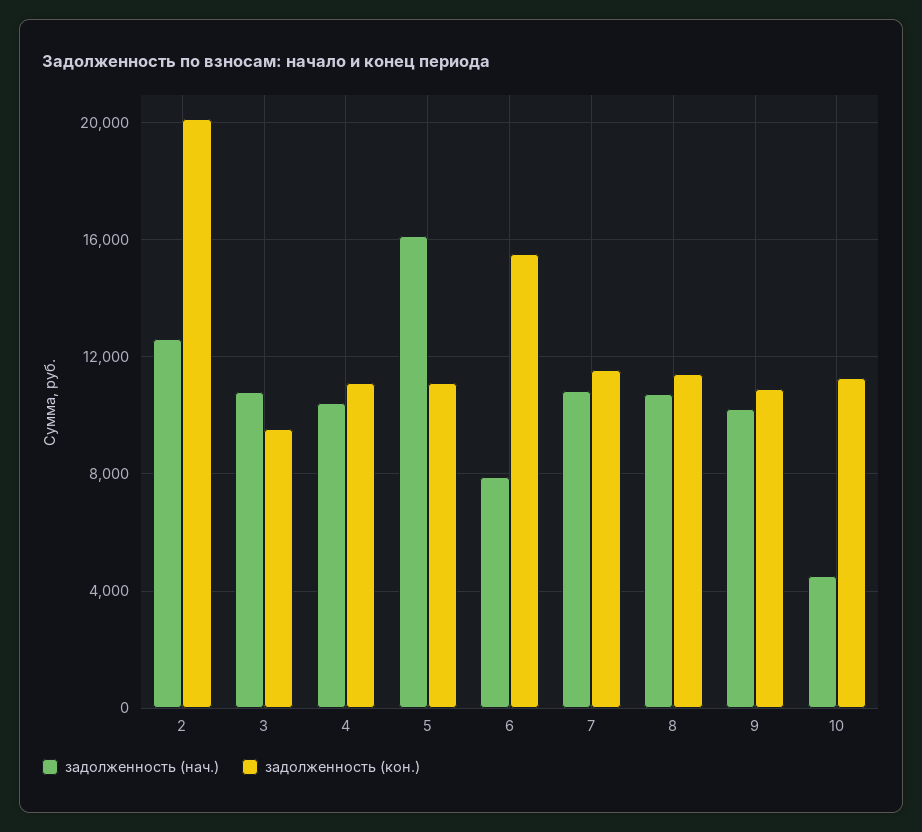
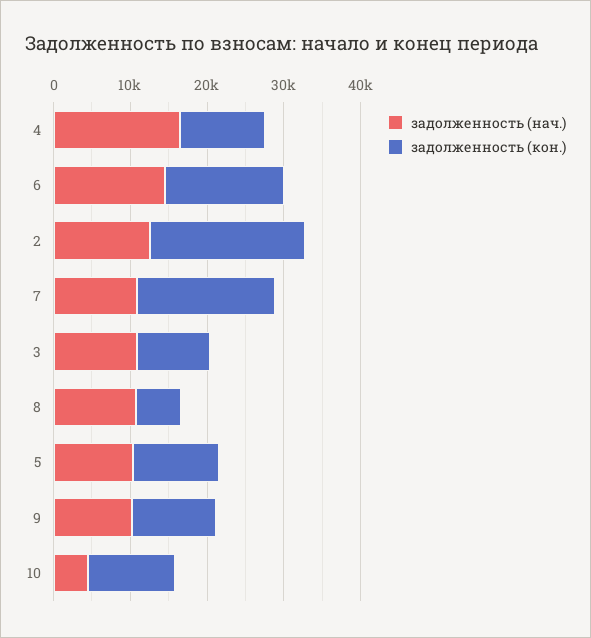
  {
    "задолженность (нач.)": {
      "2": 12500,
      "3": 11000,
-     "4": 10500,
+     "4": 16000,
-     "5": 16000,
+     "5": 10000,
-     "6": 8000,
+     "6": 14000,
      "7": 11000,
      "8": 10500,
      "9": 10000,
      "10": 4500
    },
    "задолженность (кон.)": {
      "2": 20000,
      "3": 9500,
      "4": 11000,
      "5": 11000,
      "6": 15500,
-     "7": 11500,
+     "7": 18000,
-     "8": 11500,
+     "8": 6000,
      "9": 11000,
      "10": 11500
    }
  }

